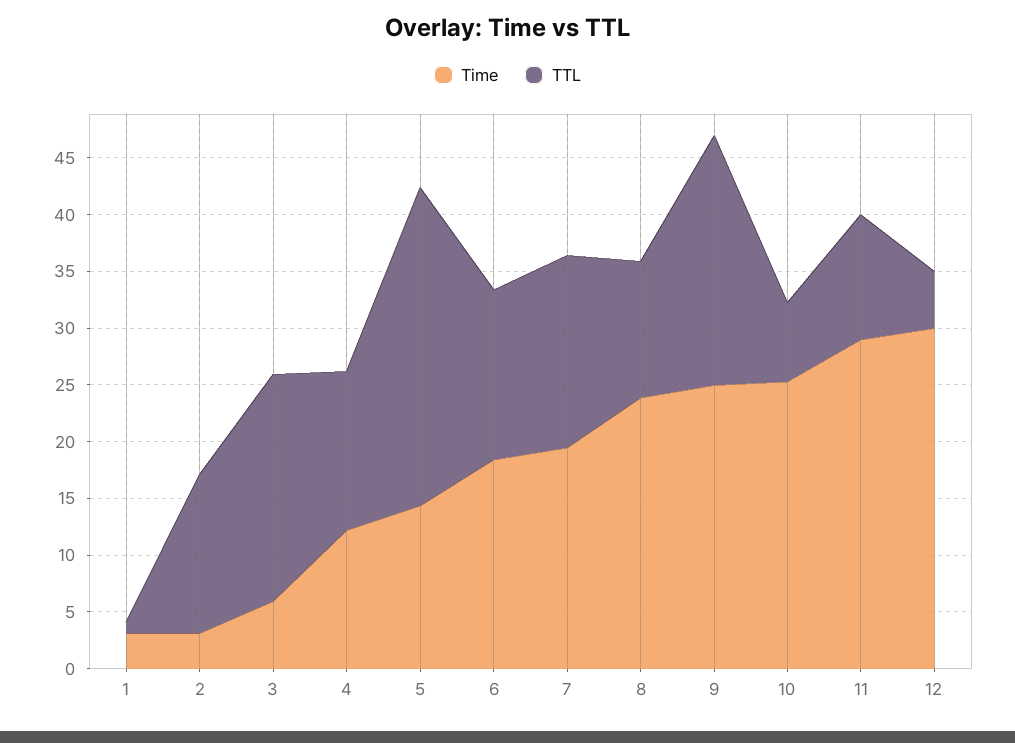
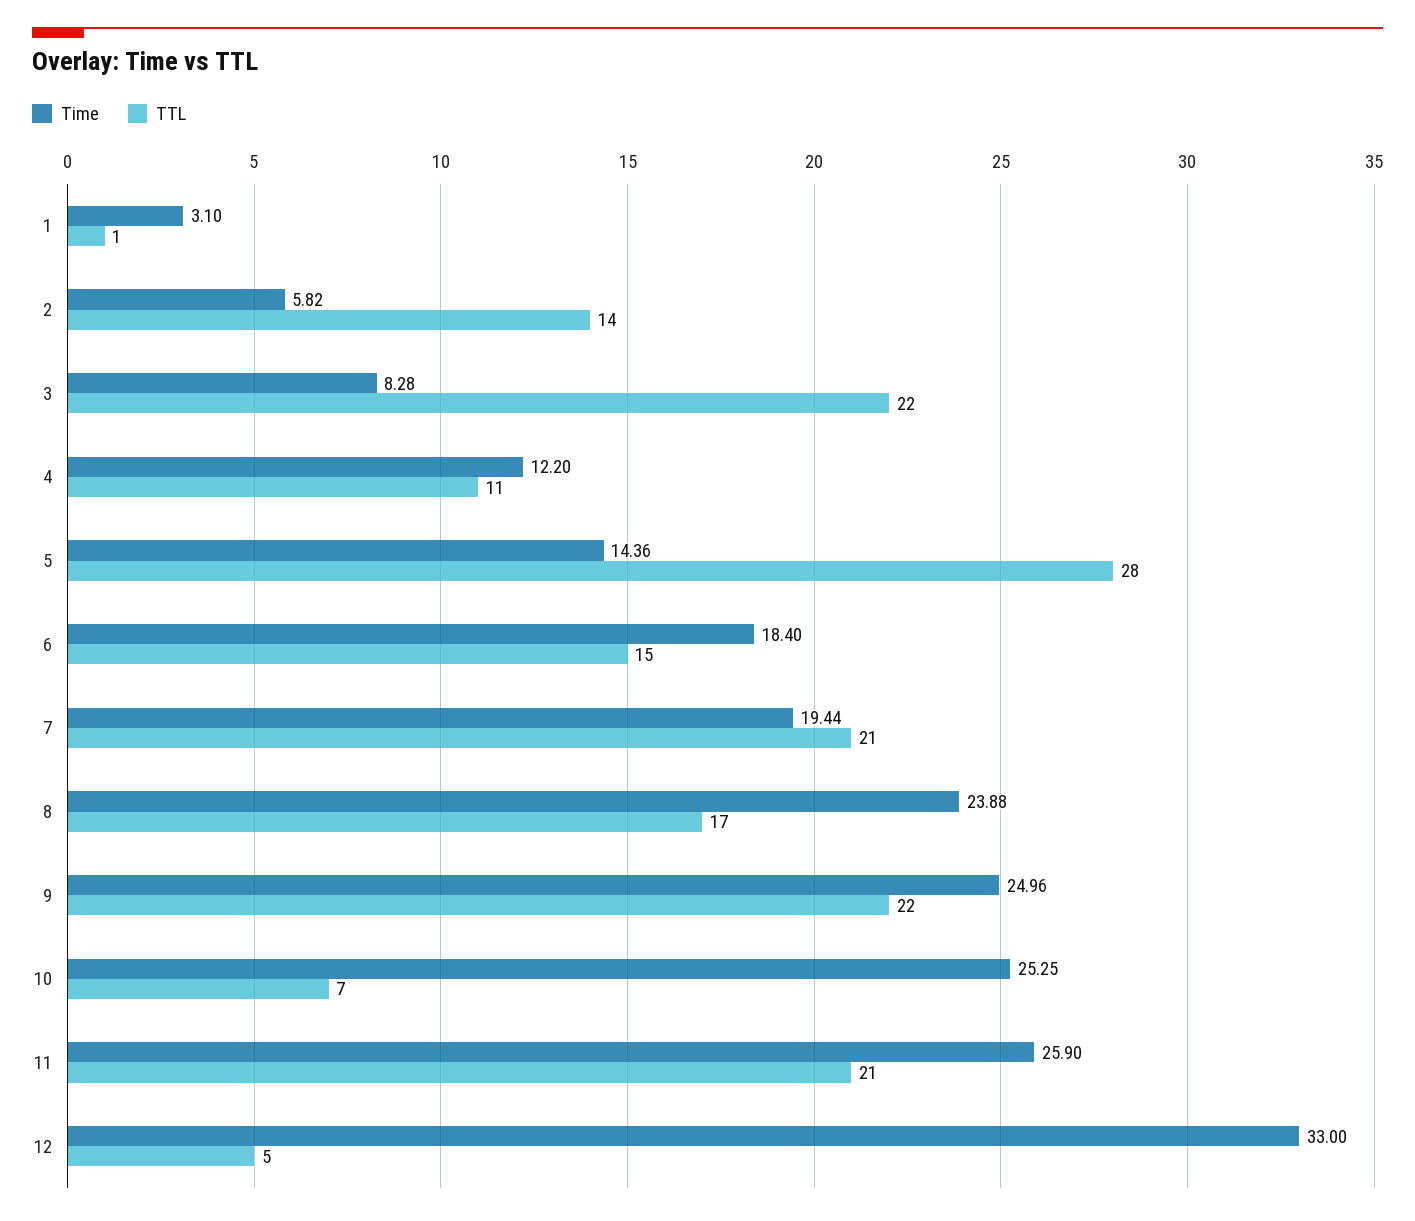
  {
    "Time": {
      "1": 3.1,
-     "2": 3,
+     "2": 5.82,
-     "3": 6,
+     "3": 8.28,
      "4": 12.2,
      "5": 14.36,
      "6": 18.4,
      "7": 19.44,
      "8": 23.88,
      "9": 24.96,
      "10": 25.25,
-     "11": 29,
+     "11": 25.9,
-     "12": 30
+     "12": 33
    },
    "TTL": {
      "1": 1,
      "2": 14,
-     "3": 20,
+     "3": 22,
-     "4": 14,
+     "4": 11,
      "5": 28,
      "6": 15,
-     "7": 17,
+     "7": 21,
-     "8": 12,
+     "8": 17,
      "9": 22,
      "10": 7,
-     "11": 11,
+     "11": 21,
      "12": 5
    }
  }

